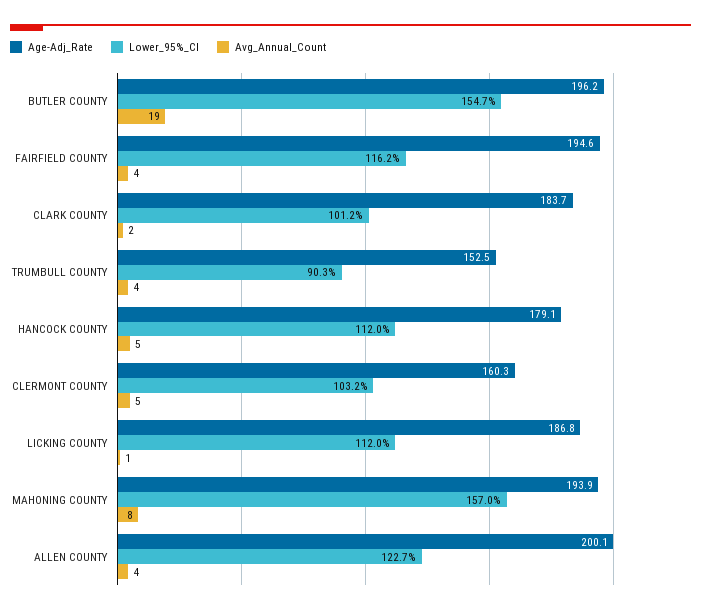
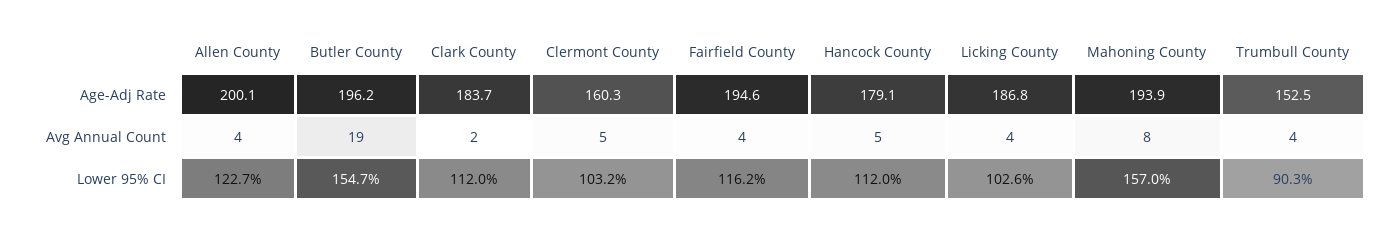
  {
    "Age-Adj_Rate": {
      "BUTLER COUNTY": 196.2,
      "FAIRFIELD COUNTY": 194.6,
      "CLARK COUNTY": 183.7,
      "TRUMBULL COUNTY": 152.5,
      "HANCOCK COUNTY": 179.1,
      "CLERMONT COUNTY": 160.3,
      "LICKING COUNTY": 186.8,
      "MAHONING COUNTY": 193.9,
      "ALLEN COUNTY": 200.1
    },
    "Lower_95%_CI": {
      "BUTLER COUNTY": 154.7,
      "FAIRFIELD COUNTY": 116.2,
-     "CLARK COUNTY": 101.2,
+     "CLARK COUNTY": 112,
      "TRUMBULL COUNTY": 90.3,
      "HANCOCK COUNTY": 112,
      "CLERMONT COUNTY": 103.2,
-     "LICKING COUNTY": 112,
+     "LICKING COUNTY": 102.6,
      "MAHONING COUNTY": 157,
      "ALLEN COUNTY": 122.7
    },
    "Avg_Annual_Count": {
      "BUTLER COUNTY": 19,
      "FAIRFIELD COUNTY": 4,
      "CLARK COUNTY": 2,
      "TRUMBULL COUNTY": 4,
      "HANCOCK COUNTY": 5,
      "CLERMONT COUNTY": 5,
-     "LICKING COUNTY": 1,
+     "LICKING COUNTY": 4,
      "MAHONING COUNTY": 8,
      "ALLEN COUNTY": 4
    }
  }

